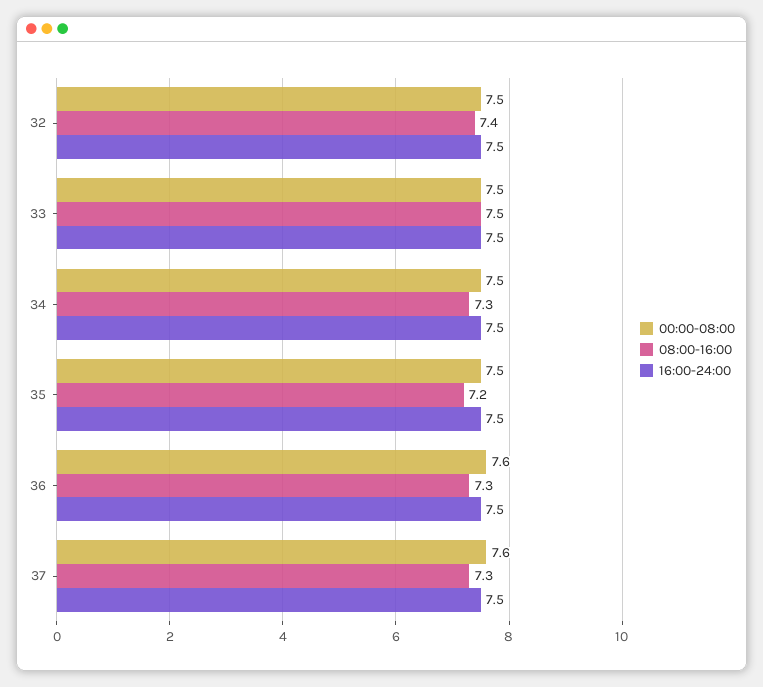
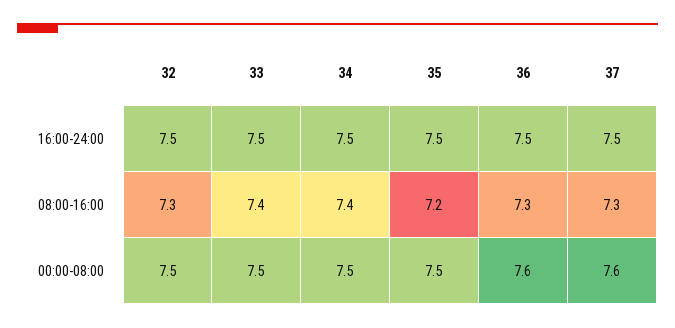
  {
    "00:00-08:00": {
      "32": 7.5,
      "33": 7.5,
      "34": 7.5,
      "35": 7.5,
      "36": 7.6,
      "37": 7.6
    },
    "08:00-16:00": {
-     "32": 7.4,
+     "32": 7.3,
-     "33": 7.5,
+     "33": 7.4,
-     "34": 7.3,
+     "34": 7.4,
      "35": 7.2,
      "36": 7.3,
      "37": 7.3
    },
    "16:00-24:00": {
      "32": 7.5,
      "33": 7.5,
      "34": 7.5,
      "35": 7.5,
      "36": 7.5,
      "37": 7.5
    }
  }

